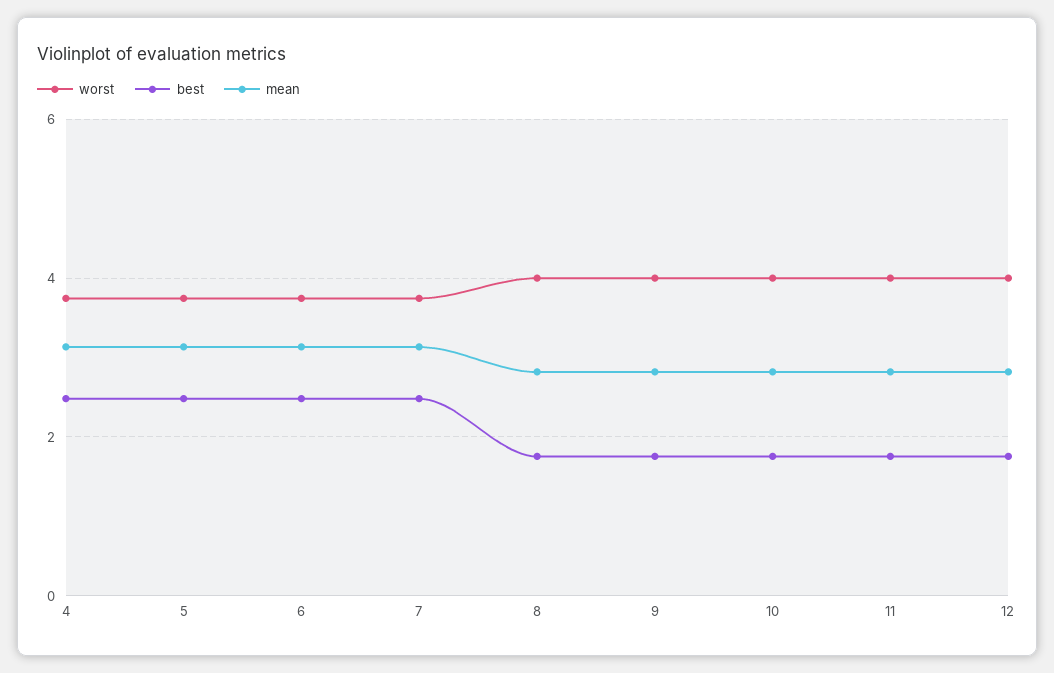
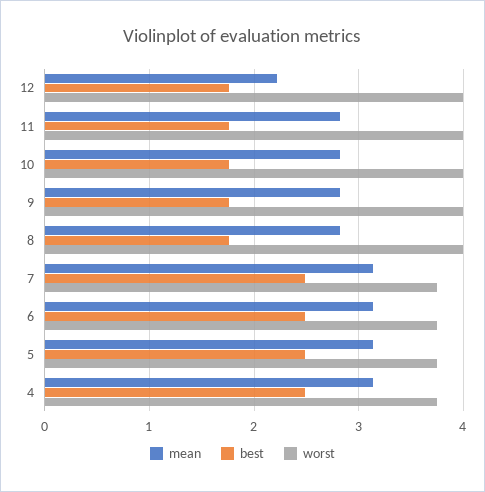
  {
    "worst": {
      "4": 3.7,
      "5": 3.7,
      "6": 3.7,
      "7": 3.7,
      "8": 4,
      "9": 4,
      "10": 4,
      "11": 4,
      "12": 4
    },
    "best": {
      "4": 2.5,
      "5": 2.5,
      "6": 2.5,
      "7": 2.5,
      "8": 1.8,
      "9": 1.8,
      "10": 1.8,
      "11": 1.8,
      "12": 1.8
    },
    "mean": {
      "4": 3.1,
      "5": 3.1,
      "6": 3.1,
      "7": 3.1,
      "8": 2.8,
      "9": 2.8,
      "10": 2.8,
      "11": 2.8,
-     "12": 2.8
+     "12": 2.2
    }
  }

